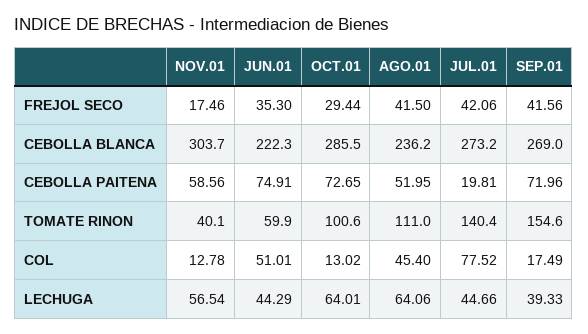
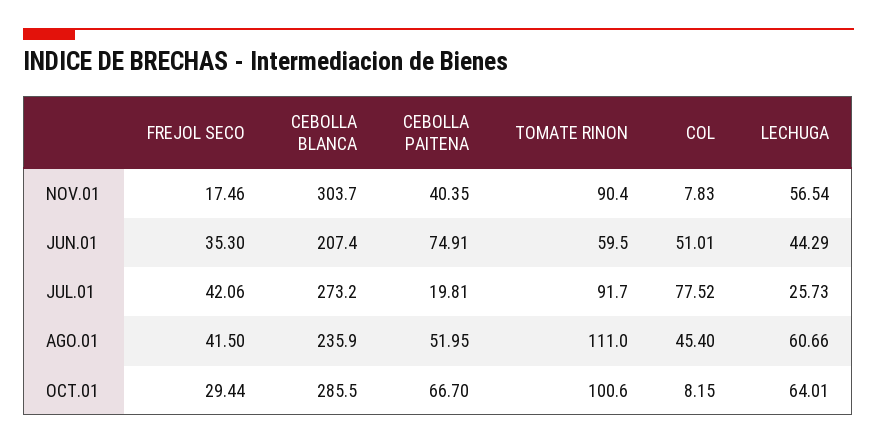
  {
    "NOV.01": {
      "FREJOL SECO": 17.46,
      "CEBOLLA BLANCA": 303.7,
-     "CEBOLLA PAITENA": 58.56,
+     "CEBOLLA PAITENA": 40.35,
-     "TOMATE RINON": 40.1,
+     "TOMATE RINON": 90.4,
-     "COL": 12.78,
+     "COL": 7.83,
      "LECHUGA": 56.54
    },
    "JUN.01": {
      "FREJOL SECO": 35.3,
-     "CEBOLLA BLANCA": 222.3,
+     "CEBOLLA BLANCA": 207.4,
      "CEBOLLA PAITENA": 74.91,
-     "TOMATE RINON": 59.9,
+     "TOMATE RINON": 59.5,
      "COL": 51.01,
      "LECHUGA": 44.29
    },
    "OCT.01": {
      "FREJOL SECO": 29.44,
      "CEBOLLA BLANCA": 285.5,
-     "CEBOLLA PAITENA": 72.65,
+     "CEBOLLA PAITENA": 66.7,
      "TOMATE RINON": 100.6,
-     "COL": 13.02,
+     "COL": 8.15,
      "LECHUGA": 64.01
    },
    "AGO.01": {
      "FREJOL SECO": 41.5,
-     "CEBOLLA BLANCA": 236.2,
+     "CEBOLLA BLANCA": 235.9,
      "CEBOLLA PAITENA": 51.95,
      "TOMATE RINON": 111,
      "COL": 45.4,
-     "LECHUGA": 64.06
+     "LECHUGA": 60.66
    },
    "JUL.01": {
      "FREJOL SECO": 42.06,
      "CEBOLLA BLANCA": 273.2,
      "CEBOLLA PAITENA": 19.81,
-     "TOMATE RINON": 140.4,
+     "TOMATE RINON": 91.7,
      "COL": 77.52,
-     "LECHUGA": 44.66
+     "LECHUGA": 25.73
-   },
+   }
-   "SEP.01": {
-     "FREJOL SECO": 41.56,
-     "CEBOLLA BLANCA": 269,
-     "CEBOLLA PAITENA": 71.96,
-     "TOMATE RINON": 154.6,
-     "COL": 17.49,
-     "LECHUGA": 39.33
-   }
  }

